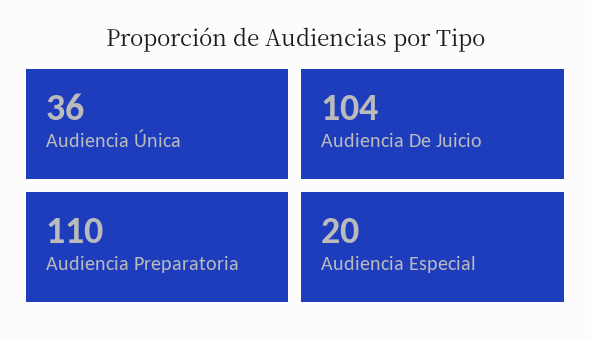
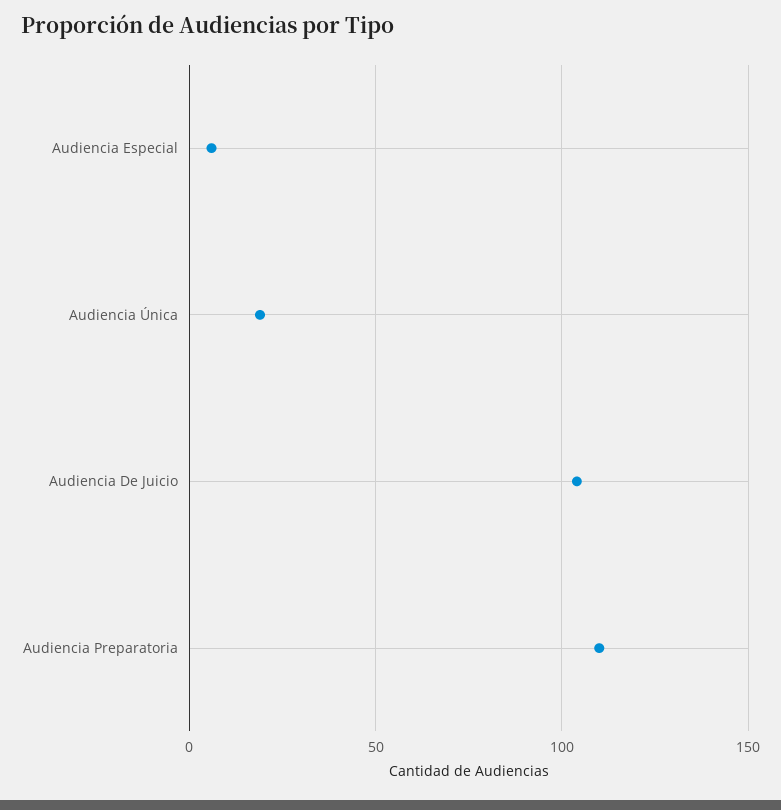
  {
-   "Audiencia Única": 36,
+   "Audiencia Única": 20,
    "Audiencia De Juicio": 104,
    "Audiencia Preparatoria": 110,
-   "Audiencia Especial": 20
+   "Audiencia Especial": 5
  }

